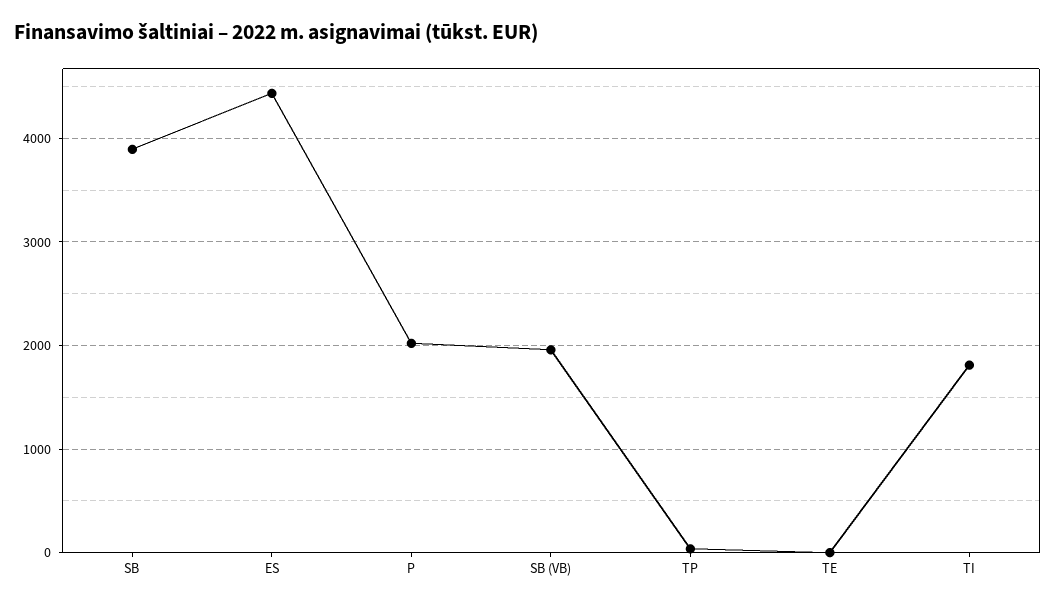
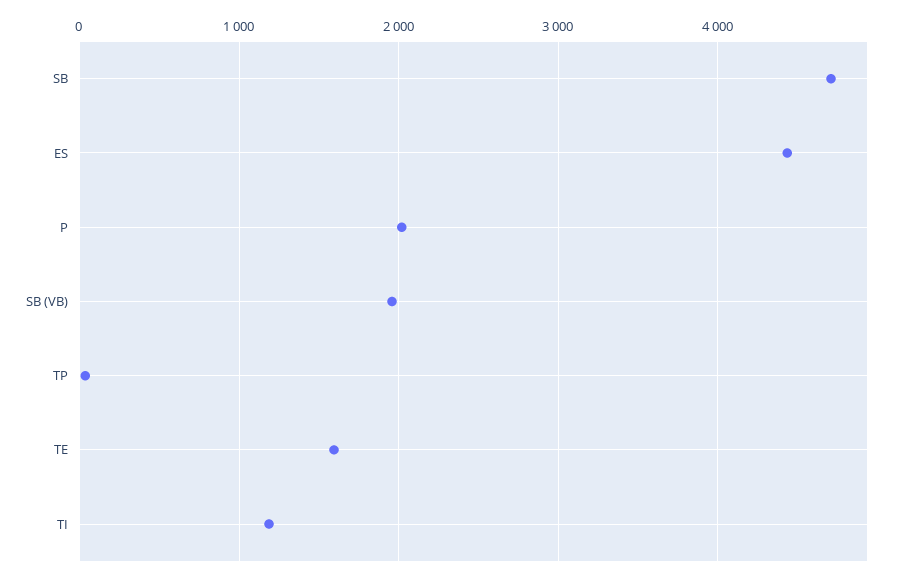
  {
-   "SB": 3900,
+   "SB": 4700,
    "ES": 4400,
    "P": 2000,
    "SB (VB)": 2000,
    "TP": 0,
-   "TE": 0,
+   "TE": 1600,
-   "TI": 1800
+   "TI": 1200
  }

